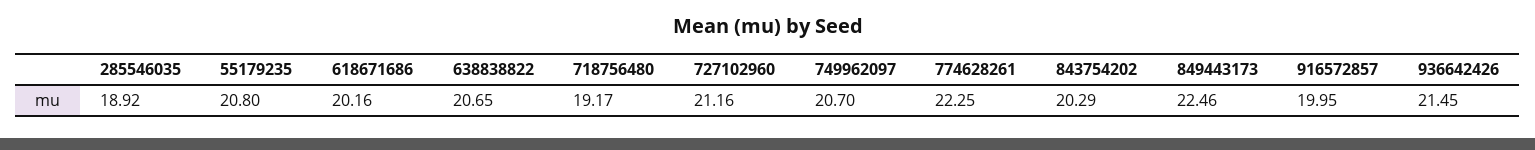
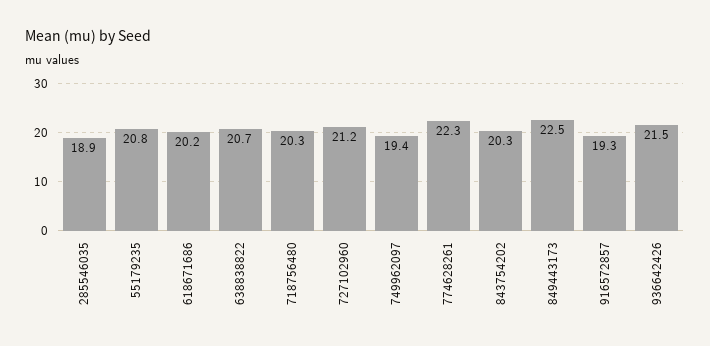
  {
    "285546035": 18.92,
    "55179235": 20.8,
    "618671686": 20.16,
    "638838822": 20.65,
-   "718756480": 19.17,
+   "718756480": 20.3,
    "727102960": 21.16,
-   "749962097": 20.7,
+   "749962097": 19.4,
    "774628261": 22.25,
    "843754202": 20.29,
    "849443173": 22.46,
-   "916572857": 19.95,
+   "916572857": 19.3,
    "936642426": 21.45
  }

